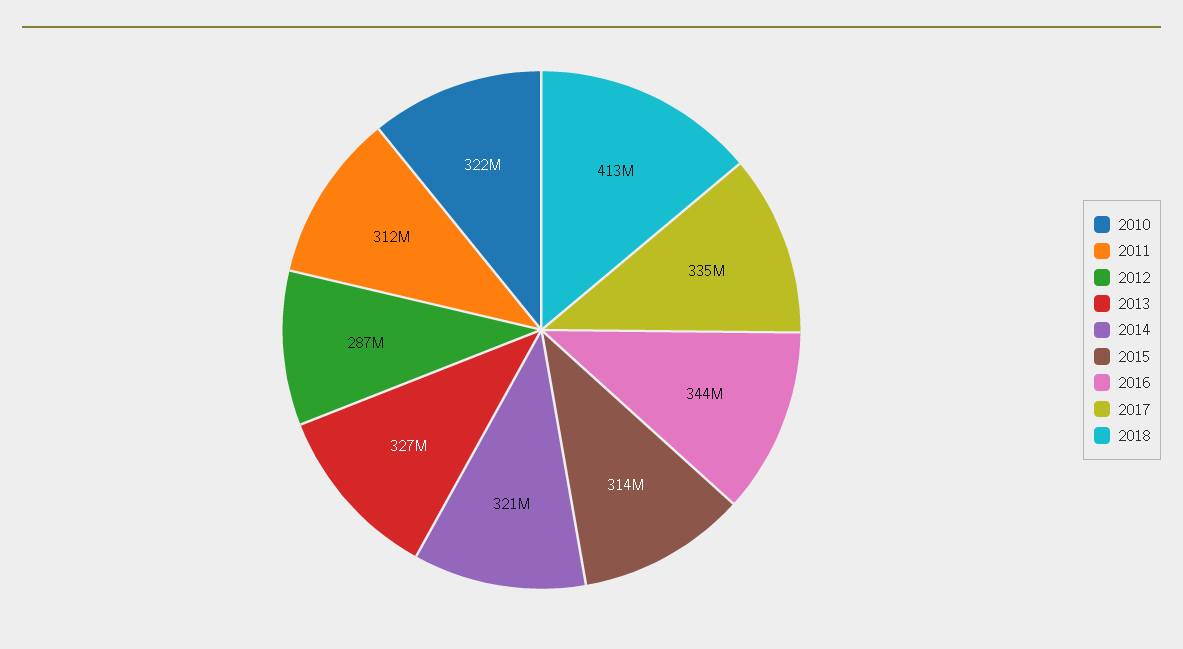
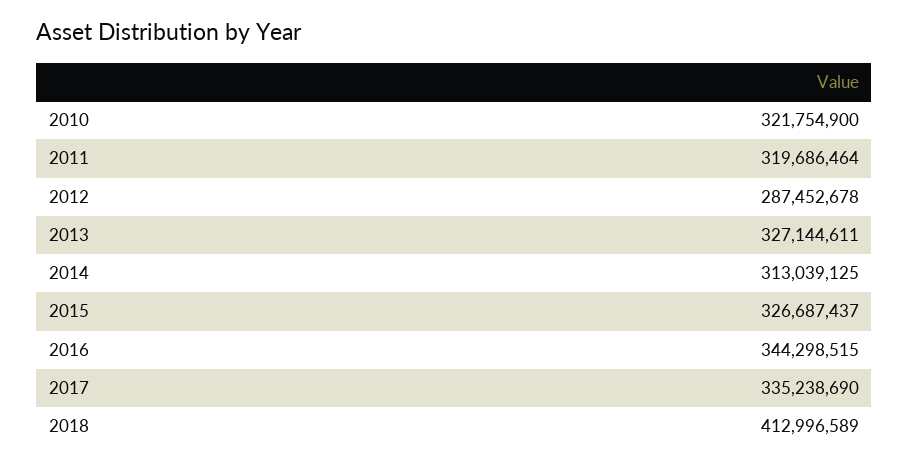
  {
    "2010": 321754900,
-   "2011": 312000000,
+   "2011": 319686464,
    "2012": 287452678,
    "2013": 327144611,
-   "2014": 321000000,
+   "2014": 313039125,
-   "2015": 314000000,
+   "2015": 326687437,
    "2016": 344298515,
    "2017": 335238690,
    "2018": 412996589
  }

